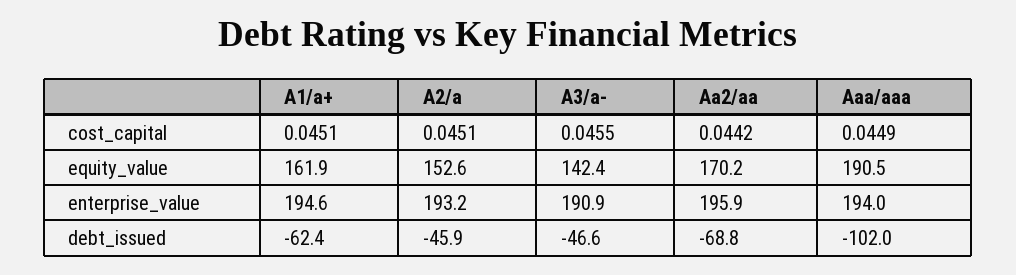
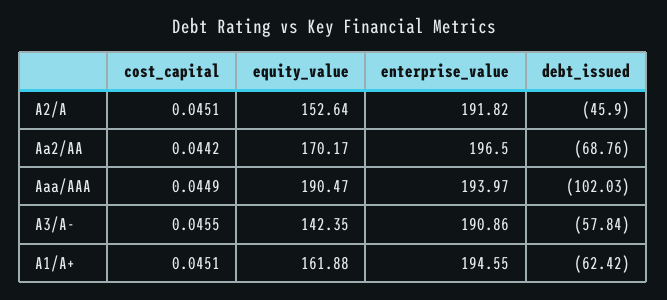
  {
    "A1/a+": {
      "cost_capital": 0.0451,
      "equity_value": 161.88,
      "enterprise_value": 194.55,
      "debt_issued": -62.42
    },
    "A2/a": {
      "cost_capital": 0.0451,
      "equity_value": 152.64,
-     "enterprise_value": 193.2,
+     "enterprise_value": 191.82,
      "debt_issued": -45.9
    },
    "A3/a-": {
      "cost_capital": 0.0455,
      "equity_value": 142.35,
      "enterprise_value": 190.86,
-     "debt_issued": -46.6
+     "debt_issued": -57.84
    },
    "Aa2/aa": {
      "cost_capital": 0.0442,
      "equity_value": 170.17,
-     "enterprise_value": 195.9,
+     "enterprise_value": 196.5,
      "debt_issued": -68.76
    },
    "Aaa/aaa": {
      "cost_capital": 0.0449,
      "equity_value": 190.47,
      "enterprise_value": 193.97,
      "debt_issued": -102.03
    }
  }

